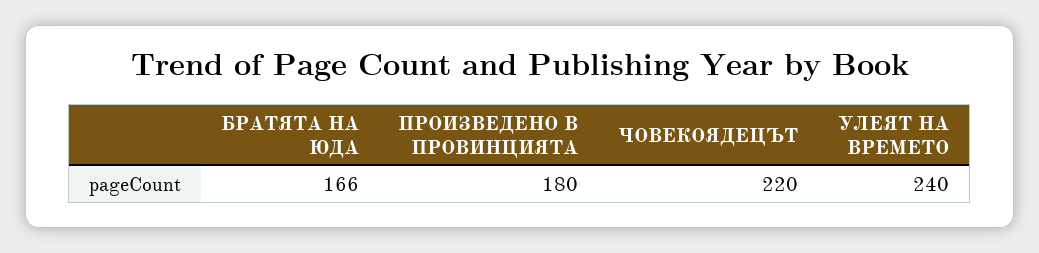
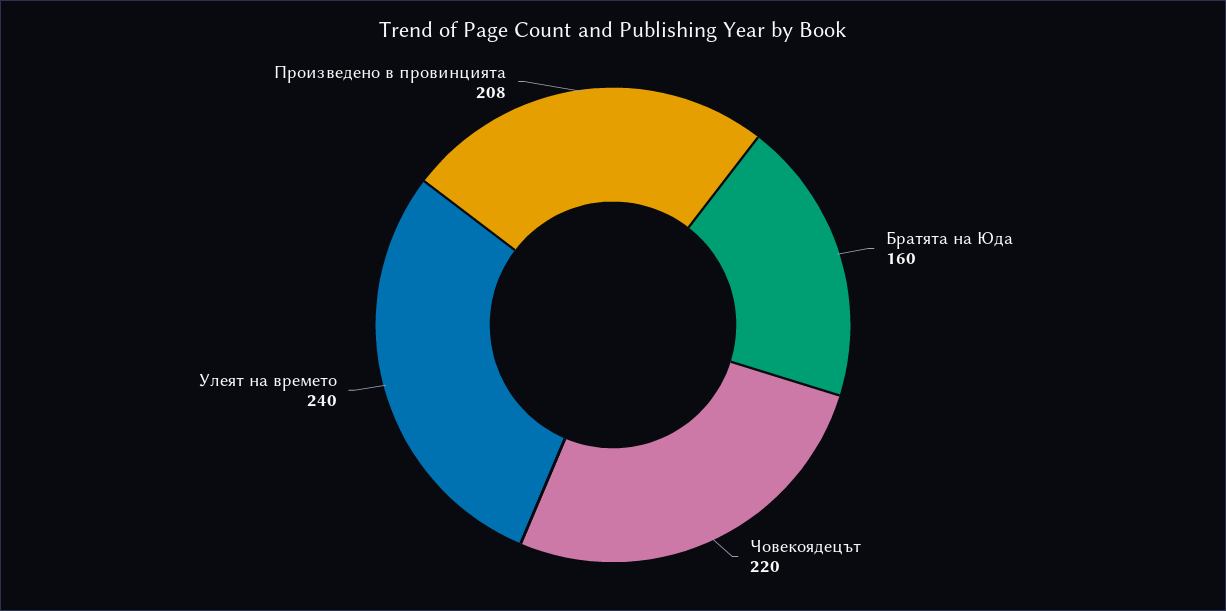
  {
-   "БРАТЯТА НА ЮДА": 166,
+   "БРАТЯТА НА ЮДА": 160,
-   "ПРОИЗВЕДЕНО В ПРОВИНЦИЯТА": 180,
+   "ПРОИЗВЕДЕНО В ПРОВИНЦИЯТА": 208,
    "ЧОВЕКОЯДЕЦЪТ": 220,
    "УЛЕЯТ НА ВРЕМЕТО": 240
  }

